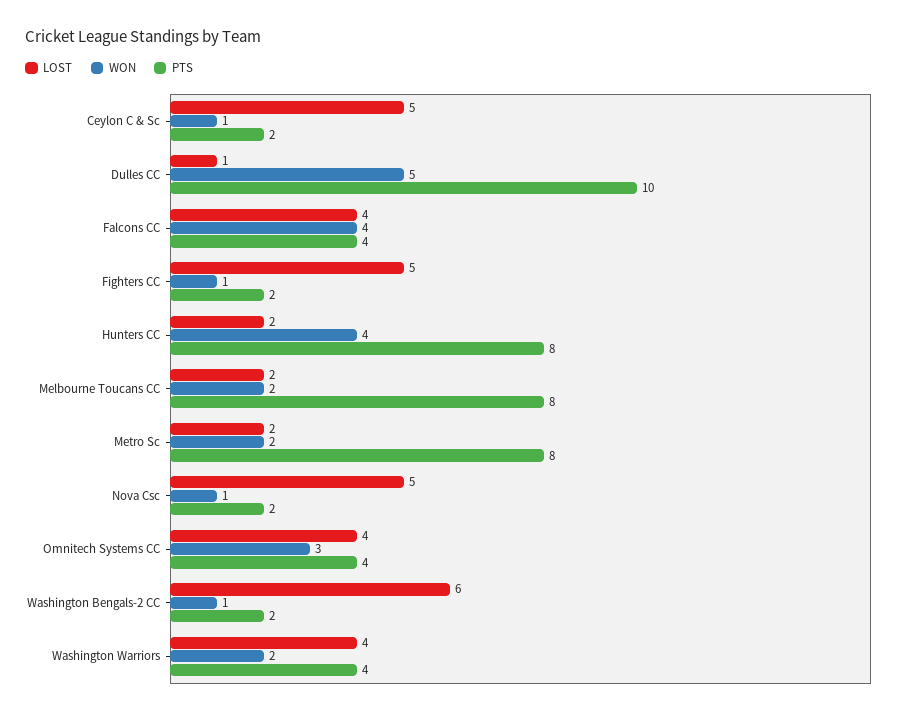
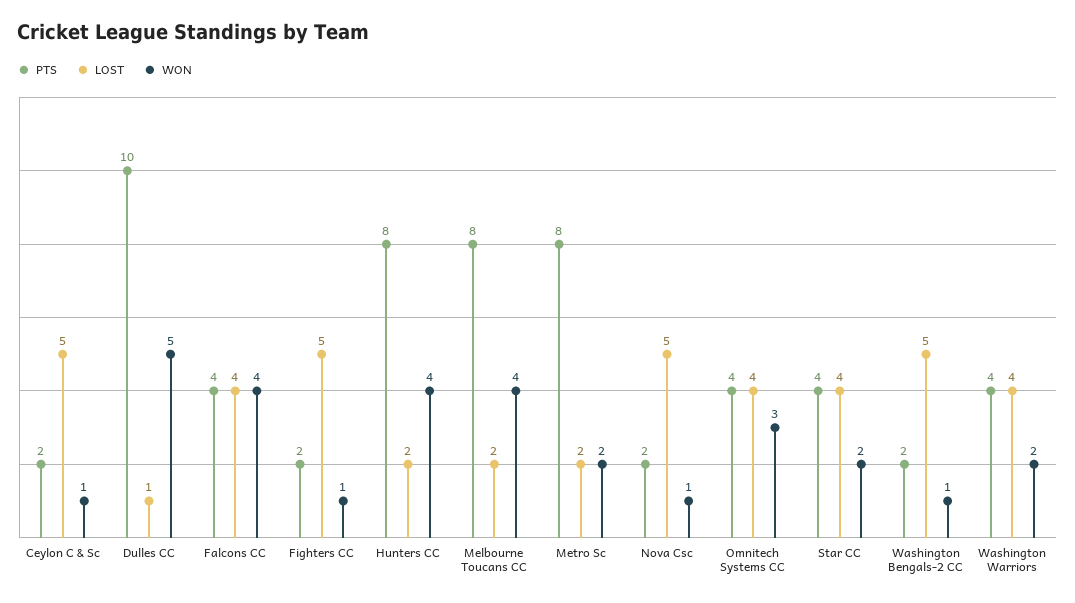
  {
    "LOST": {
      "Ceylon C & Sc": 5,
      "Dulles CC": 1,
      "Falcons CC": 4,
      "Fighters CC": 5,
      "Hunters CC": 2,
      "Melbourne Toucans CC": 2,
      "Metro Sc": 2,
      "Nova Csc": 5,
      "Omnitech Systems CC": 4,
-     "Washington Bengals-2 CC": 6,
+     "Washington Bengals-2 CC": 5,
-     "Washington Warriors": 4
+     "Washington Warriors": 4,
+     "Star CC": 4
    },
    "WON": {
      "Ceylon C & Sc": 1,
      "Dulles CC": 5,
      "Falcons CC": 4,
      "Fighters CC": 1,
      "Hunters CC": 4,
-     "Melbourne Toucans CC": 2,
+     "Melbourne Toucans CC": 4,
      "Metro Sc": 2,
      "Nova Csc": 1,
      "Omnitech Systems CC": 3,
      "Washington Bengals-2 CC": 1,
-     "Washington Warriors": 2
+     "Washington Warriors": 2,
+     "Star CC": 2
    },
    "PTS": {
      "Ceylon C & Sc": 2,
      "Dulles CC": 10,
      "Falcons CC": 4,
      "Fighters CC": 2,
      "Hunters CC": 8,
      "Melbourne Toucans CC": 8,
      "Metro Sc": 8,
      "Nova Csc": 2,
      "Omnitech Systems CC": 4,
      "Washington Bengals-2 CC": 2,
-     "Washington Warriors": 4
+     "Washington Warriors": 4,
+     "Star CC": 4
    }
  }

